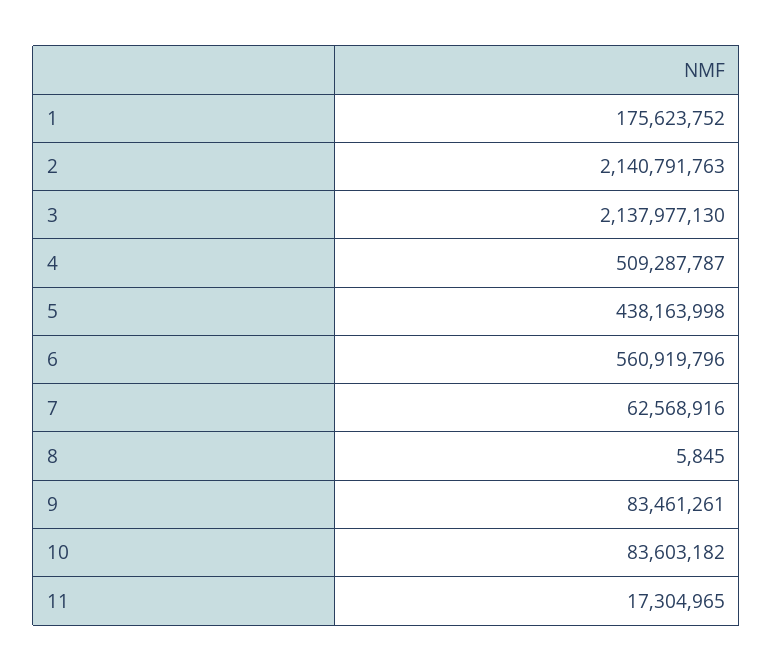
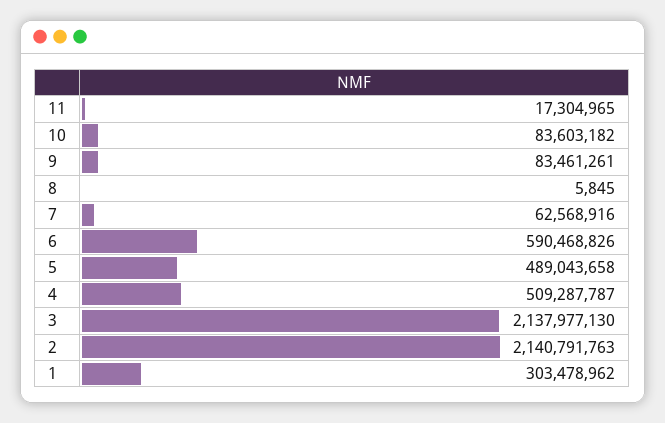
  {
-   "1": 175623752,
+   "1": 303478962,
    "2": 2140791763,
    "3": 2137977130,
    "4": 509287787,
-   "5": 438163998,
+   "5": 489043658,
-   "6": 560919796,
+   "6": 590468826,
    "7": 62568916,
    "8": 5845,
    "9": 83461261,
    "10": 83603182,
    "11": 17304965
  }

